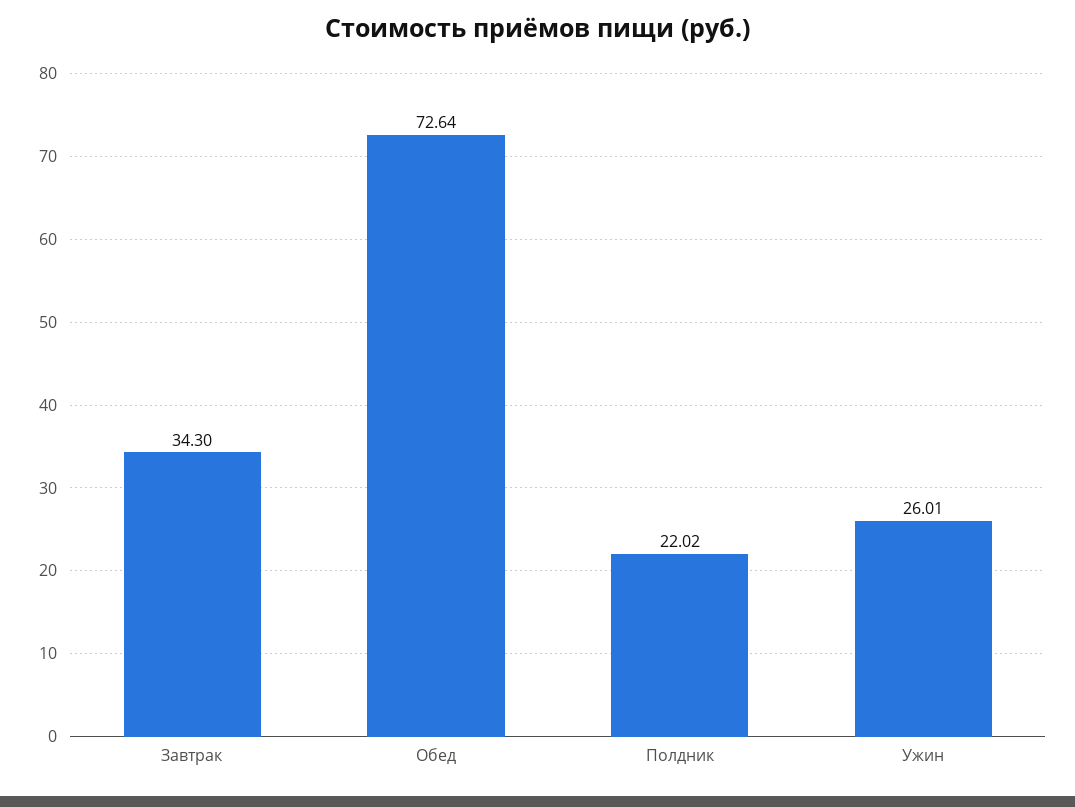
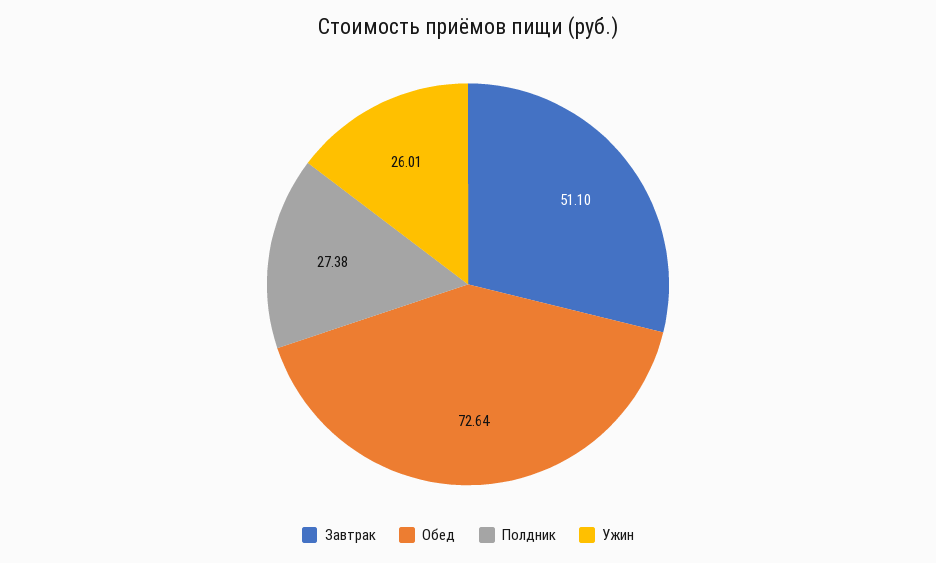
  {
-   "Завтрак": 34.3,
+   "Завтрак": 51.1,
    "Обед": 72.64,
-   "Полдник": 22.02,
+   "Полдник": 27.38,
    "Ужин": 26.01
  }

